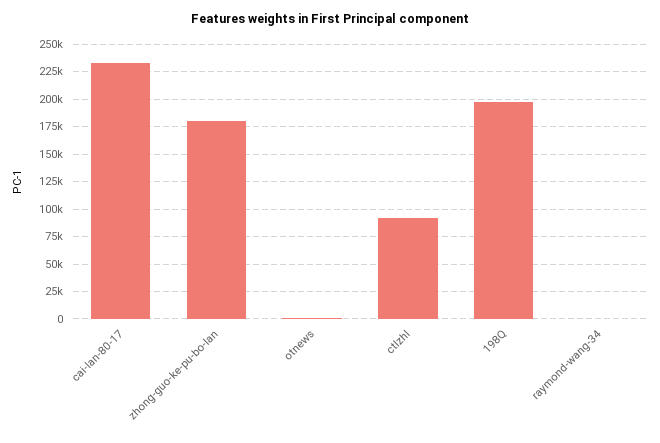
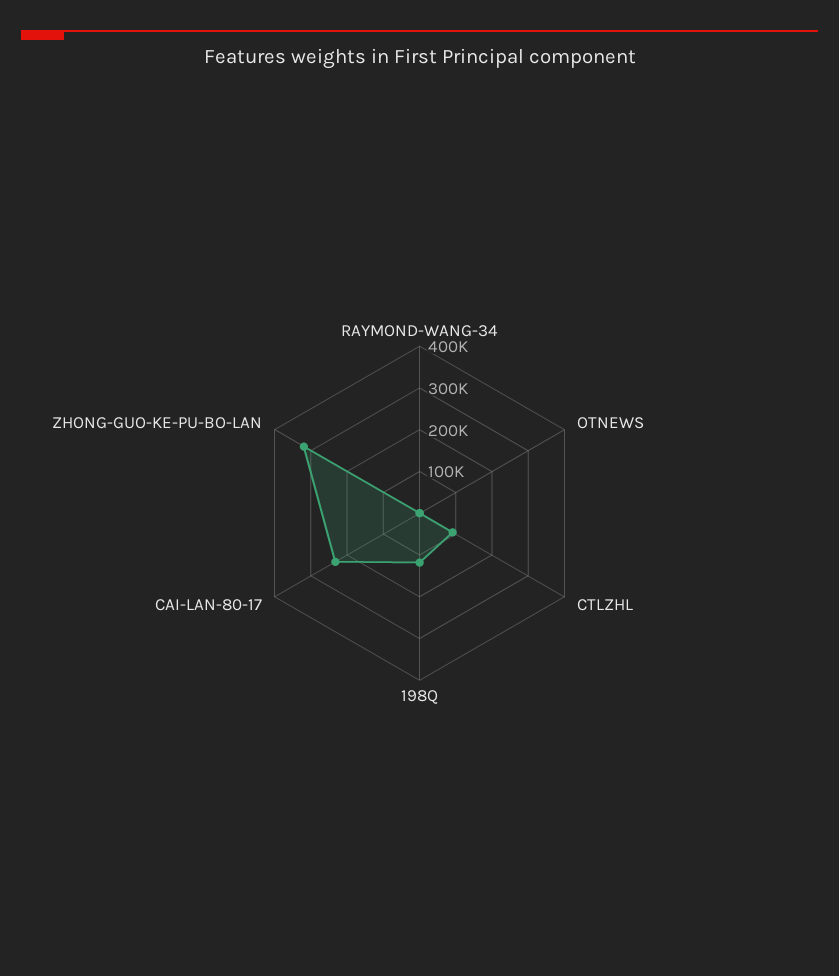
  {
    "cai-lan-80-17": 240000,
-   "zhong-guo-ke-pu-bo-lan": 175000,
+   "zhong-guo-ke-pu-bo-lan": 320000,
    "otnews": 0,
    "ctlzhl": 100000,
-   "198Q": 200000,
+   "198Q": 120000,
    "raymond-wang-34": 0
  }

